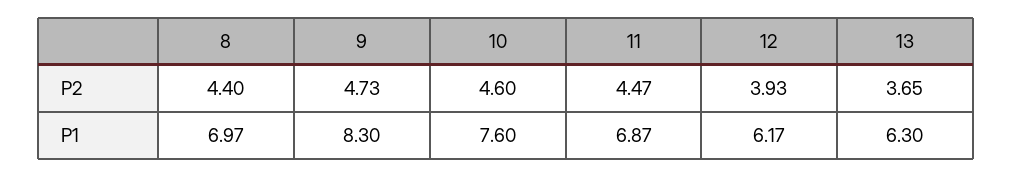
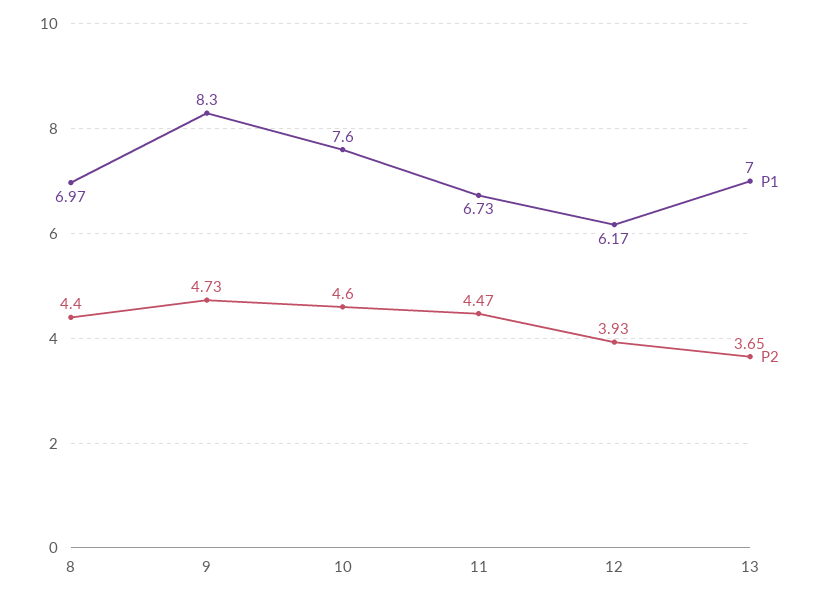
  {
    "P2": {
      "8": 4.4,
      "9": 4.73,
      "10": 4.6,
      "11": 4.47,
      "12": 3.93,
      "13": 3.65
    },
    "P1": {
      "8": 6.97,
      "9": 8.3,
      "10": 7.6,
-     "11": 6.87,
+     "11": 6.73,
      "12": 6.17,
-     "13": 6.3
+     "13": 7
    }
  }

